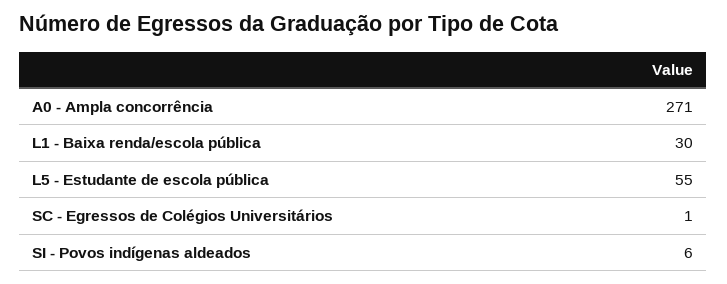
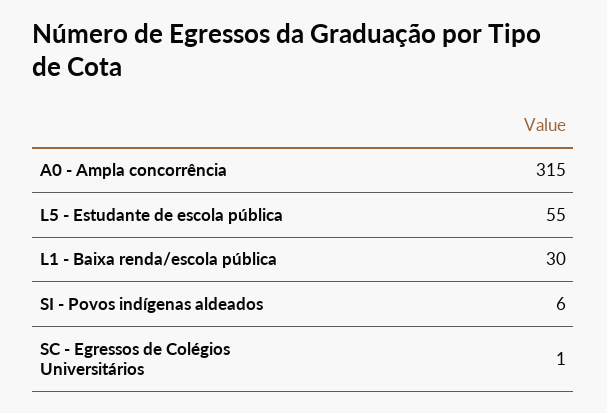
  {
-   "A0 - Ampla concorrência": 271,
+   "A0 - Ampla concorrência": 315,
    "L1 - Baixa renda/escola pública": 30,
    "L5 - Estudante de escola pública": 55,
    "SC - Egressos de Colégios Universitários": 1,
    "SI - Povos indígenas aldeados": 6
  }

